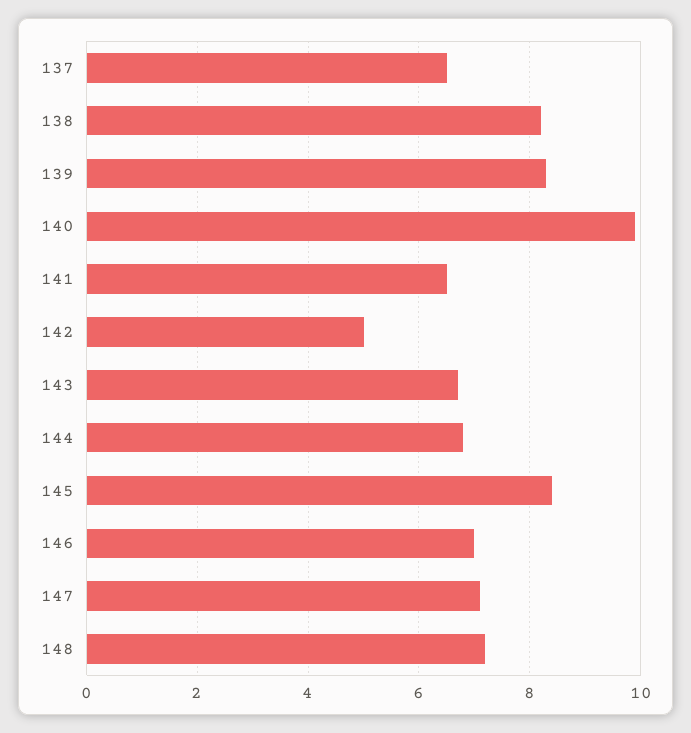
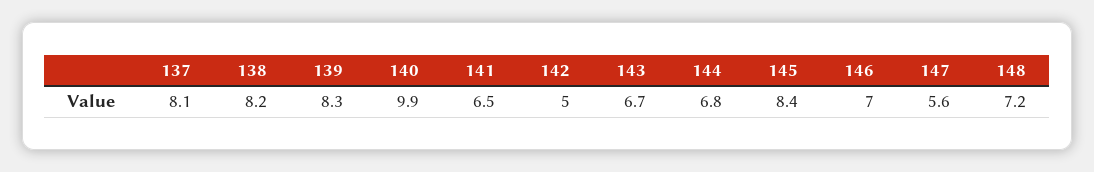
  {
-   "137": 6.5,
+   "137": 8.1,
    "138": 8.2,
    "139": 8.3,
    "140": 9.9,
    "141": 6.5,
    "142": 5,
    "143": 6.7,
    "144": 6.8,
    "145": 8.4,
    "146": 7,
-   "147": 7,
+   "147": 5.6,
    "148": 7.2
  }

